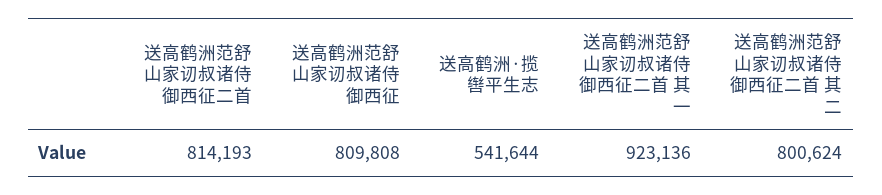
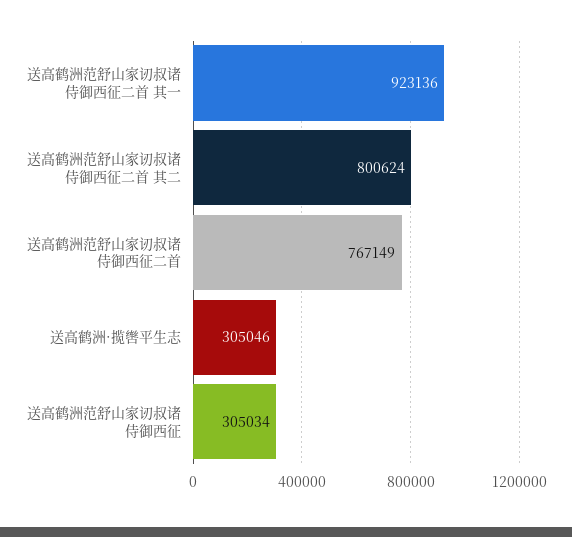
  {
-   "送高鹤洲范舒山家讱叔诸侍御西征二首": 814193,
+   "送高鹤洲范舒山家讱叔诸侍御西征二首": 767149,
-   "送高鹤洲范舒山家讱叔诸侍御西征": 809808,
+   "送高鹤洲范舒山家讱叔诸侍御西征": 305034,
-   "送高鹤洲·揽辔平生志": 541644,
+   "送高鹤洲·揽辔平生志": 305046,
    "送高鹤洲范舒山家讱叔诸侍御西征二首 其一": 923136,
    "送高鹤洲范舒山家讱叔诸侍御西征二首 其二": 800624
  }

